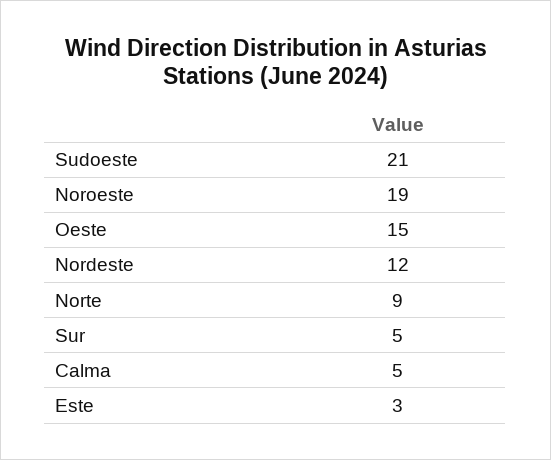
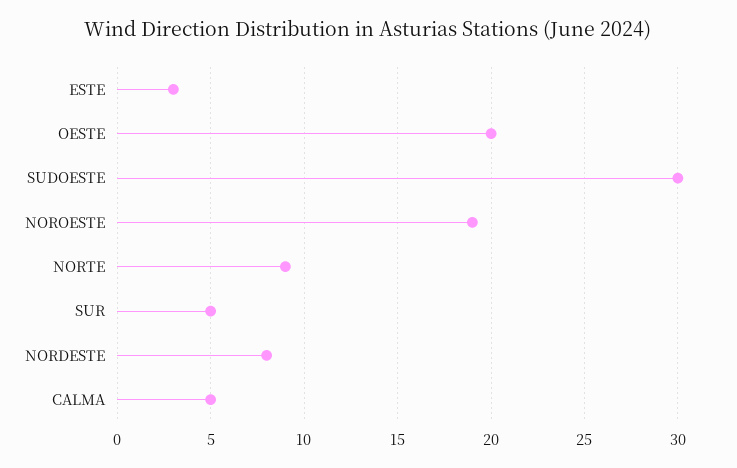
  {
-   "Sudoeste": 21,
+   "Sudoeste": 30,
    "Noroeste": 19,
-   "Oeste": 15,
+   "Oeste": 20,
-   "Nordeste": 12,
+   "Nordeste": 8,
    "Norte": 9,
    "Sur": 5,
    "Calma": 5,
    "Este": 3
  }

